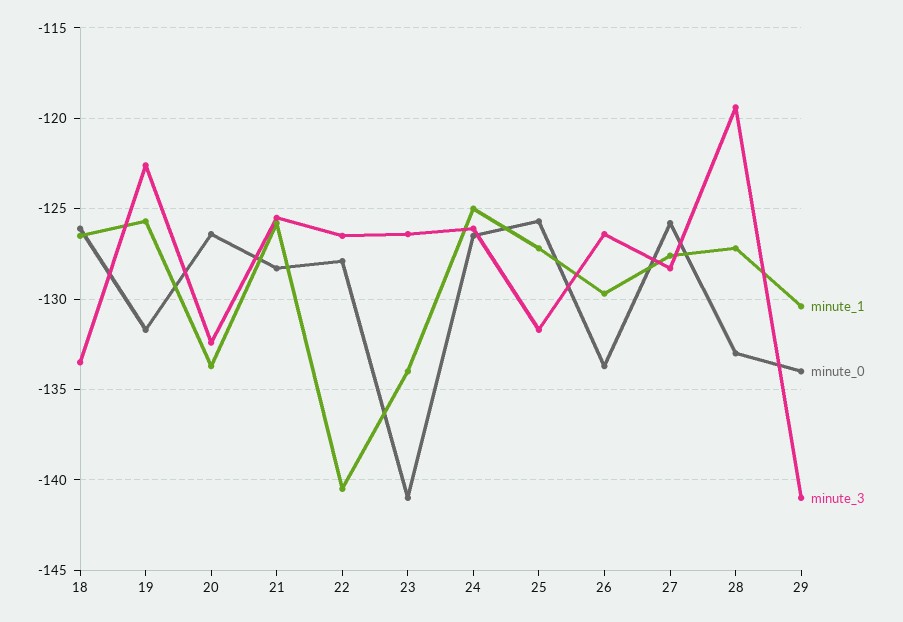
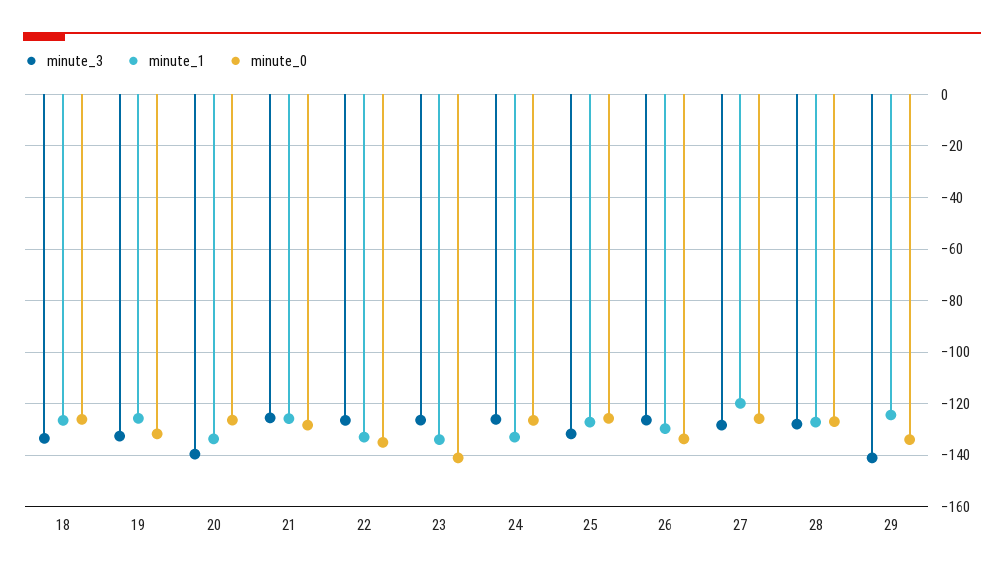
  {
    "minute_1": {
      "18": -126.5,
      "19": -125.5,
      "20": -133.5,
      "21": -126,
-     "22": -140.5,
+     "22": -132.5,
      "23": -134,
-     "24": -125,
+     "24": -132.5,
      "25": -127,
      "26": -129.5,
-     "27": -127.5,
+     "27": -120,
      "28": -127,
-     "29": -130.5
+     "29": -125
    },
    "minute_0": {
      "18": -126,
      "19": -131.5,
      "20": -126.5,
      "21": -128.5,
-     "22": -128,
+     "22": -135,
      "23": -141,
      "24": -126.5,
      "25": -125.5,
      "26": -133.5,
      "27": -126,
-     "28": -133,
+     "28": -127.5,
      "29": -134
    },
    "minute_3": {
      "18": -133.5,
-     "19": -122.5,
+     "19": -132.5,
-     "20": -132.5,
+     "20": -140,
      "21": -125.5,
      "22": -126.5,
      "23": -126.5,
      "24": -126,
      "25": -131.5,
      "26": -126.5,
      "27": -128.5,
-     "28": -119.5,
+     "28": -127.5,
      "29": -141
    }
  }

